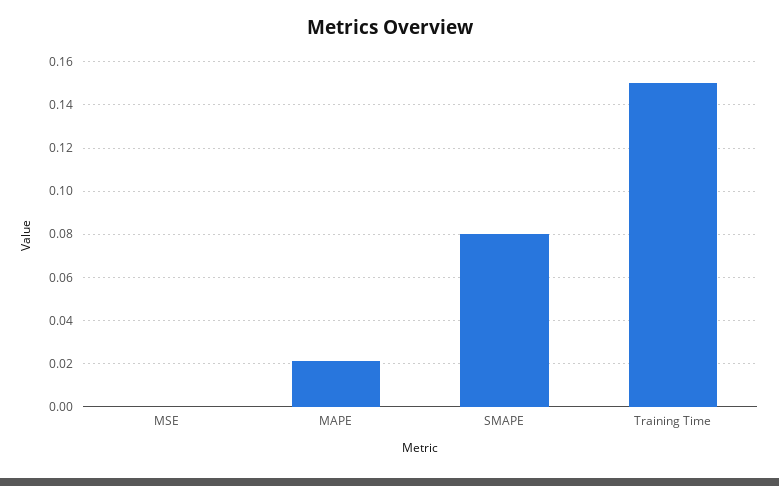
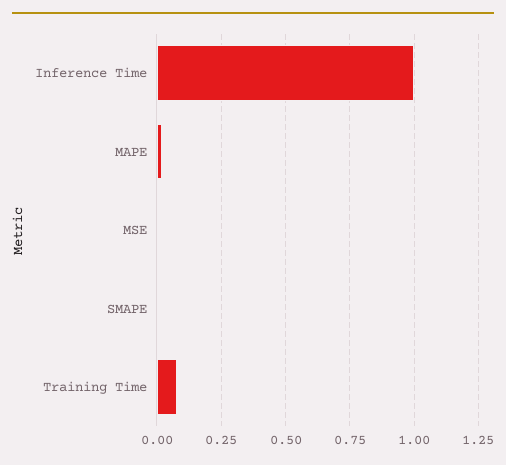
  {
    "MSE": 0,
    "MAPE": 0.02,
-   "SMAPE": 0.08,
+   "SMAPE": 0,
-   "Training Time": 0.15
+   "Training Time": 0.075,
+   "Inference Time": 1
  }

